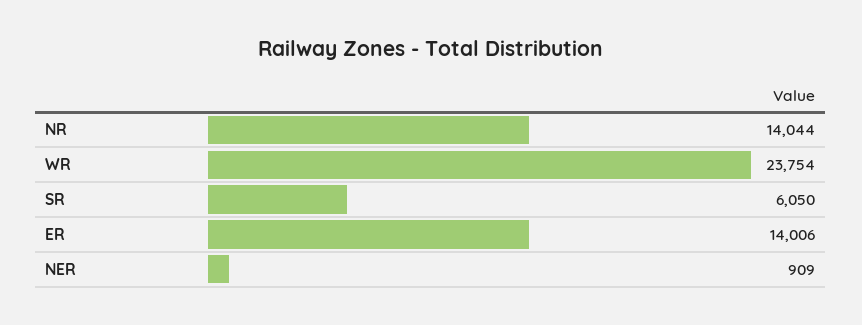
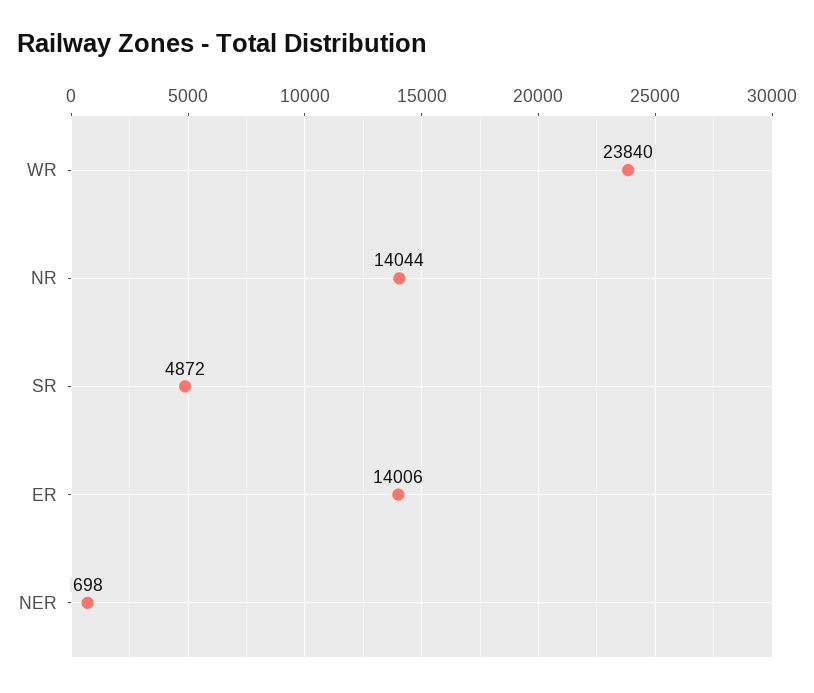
  {
    "NR": 14044,
-   "WR": 23754,
+   "WR": 23840,
-   "SR": 6050,
+   "SR": 4872,
    "ER": 14006,
-   "NER": 909
+   "NER": 698
  }

